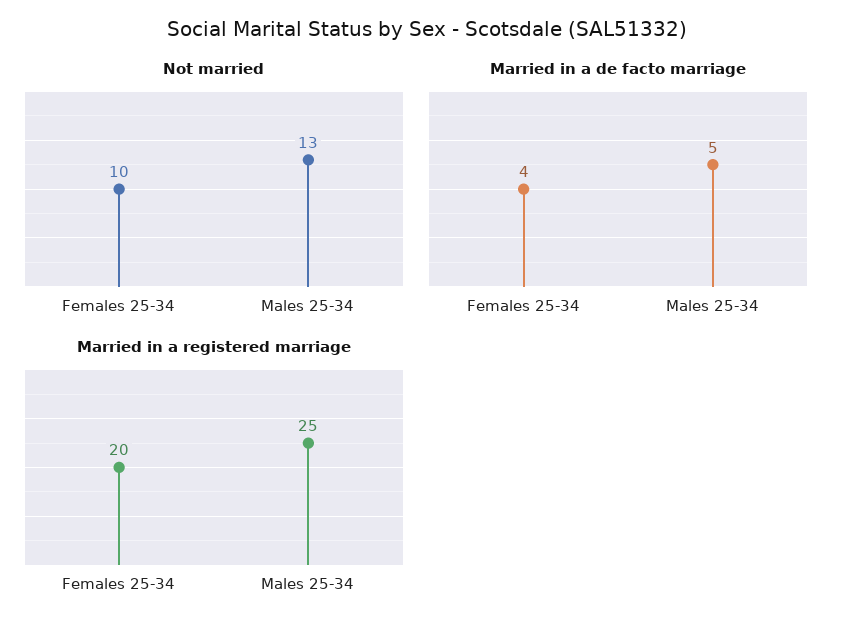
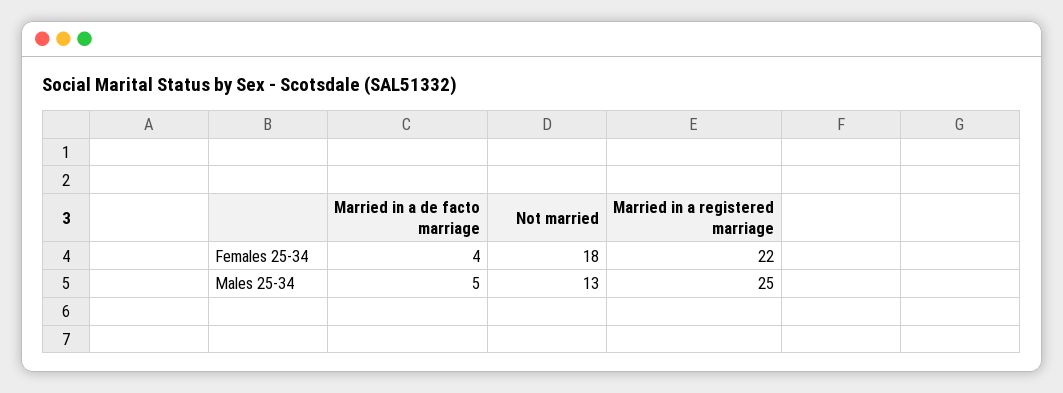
  {
    "Not married": {
-     "Females 25-34": 10,
+     "Females 25-34": 18,
      "Males 25-34": 13
    },
    "Married in a de facto marriage": {
      "Females 25-34": 4,
      "Males 25-34": 5
    },
    "Married in a registered marriage": {
-     "Females 25-34": 20,
+     "Females 25-34": 22,
      "Males 25-34": 25
    }
  }

